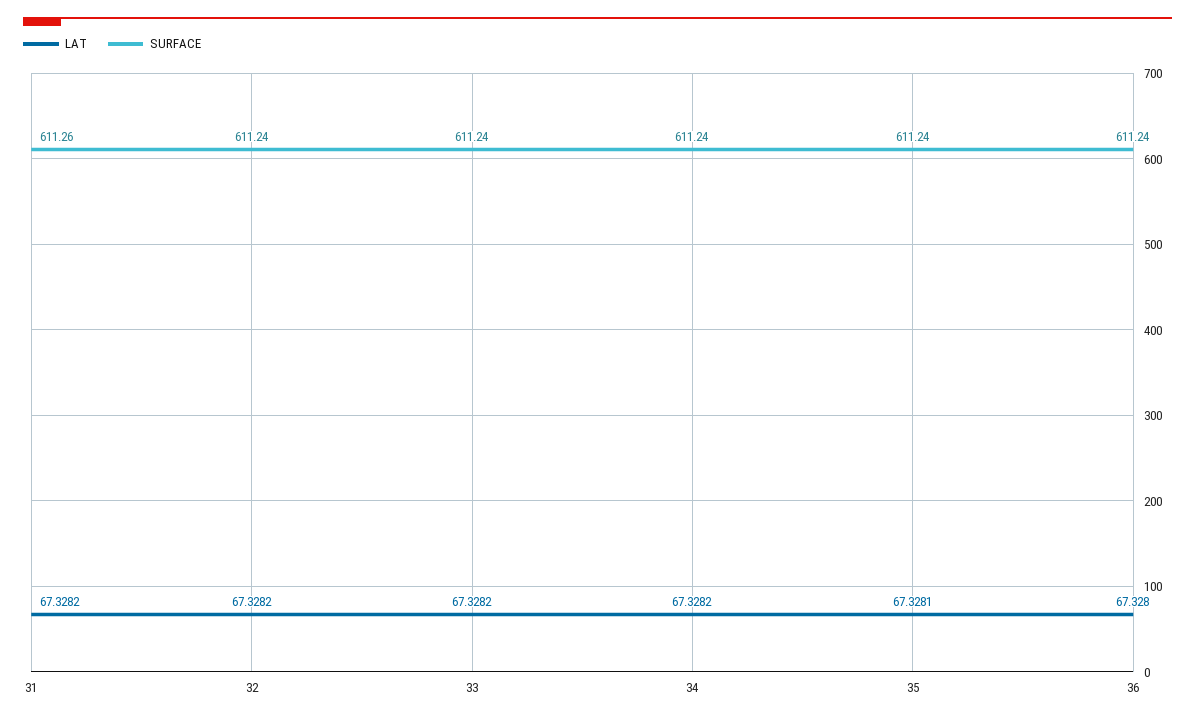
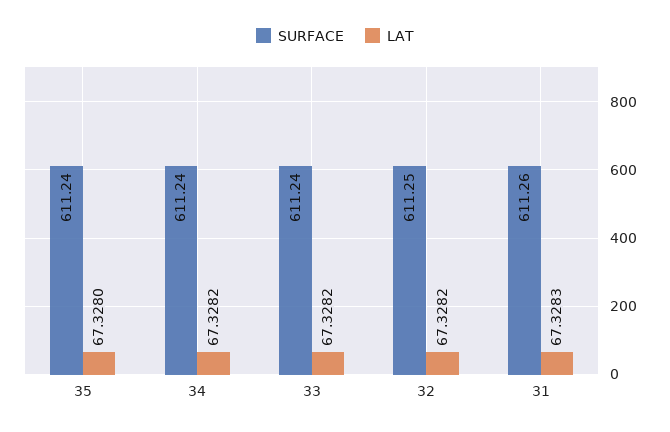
  {
    "LAT": {
-     "31": 67.3282,
+     "31": 67.3283,
      "32": 67.3282,
      "33": 67.3282,
      "34": 67.3282,
-     "35": 67.3281,
+     "35": 67.328
-     "36": 67.328
    },
    "SURFACE": {
      "31": 611.26,
-     "32": 611.24,
+     "32": 611.25,
      "33": 611.24,
      "34": 611.24,
-     "35": 611.24,
+     "35": 611.24
-     "36": 611.24
    }
  }

